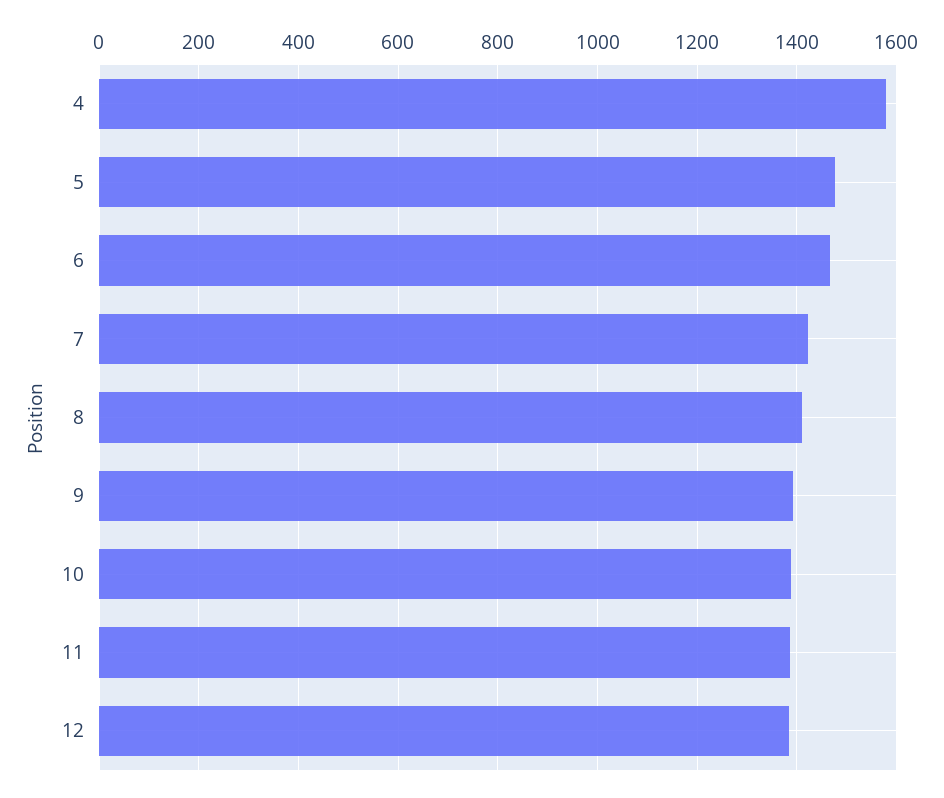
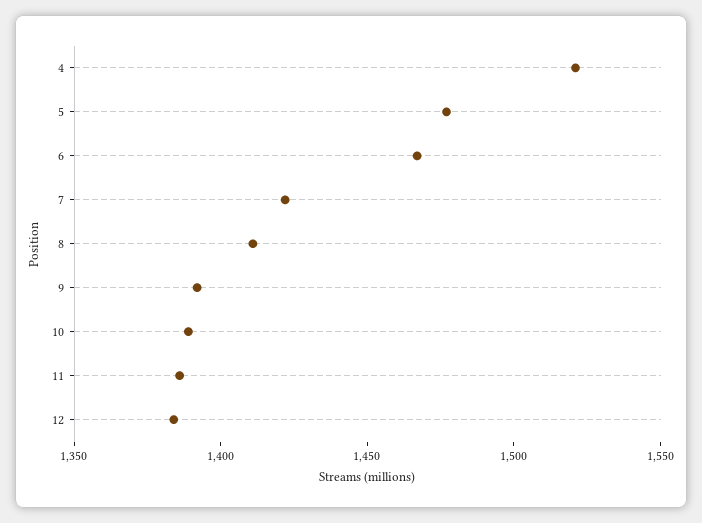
  {
-   "4": 1580,
+   "4": 1520,
    "5": 1480,
    "6": 1470,
    "7": 1420,
    "8": 1410,
    "9": 1390,
    "10": 1390,
    "11": 1390,
    "12": 1380
  }

